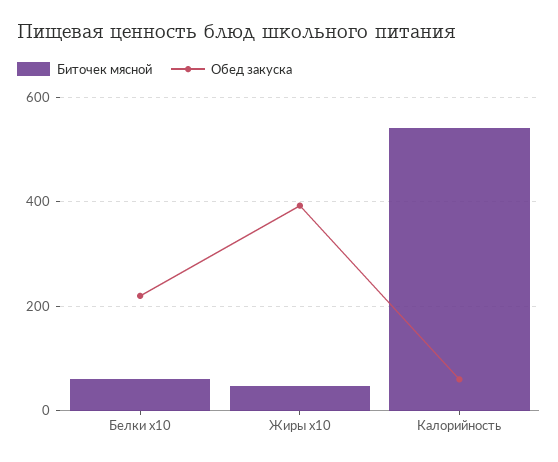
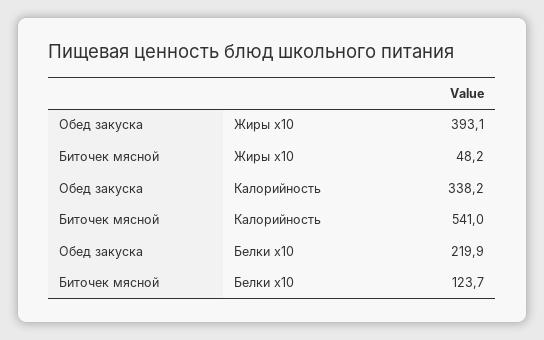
  {
    "Биточек мясной": {
-     "Белки x10": 60,
+     "Белки x10": 123.7,
      "Жиры x10": 48.2,
      "Калорийность": 541
    },
    "Обед закуска": {
      "Белки x10": 219.9,
      "Жиры x10": 393.1,
-     "Калорийность": 60
+     "Калорийность": 338.2
    }
  }

